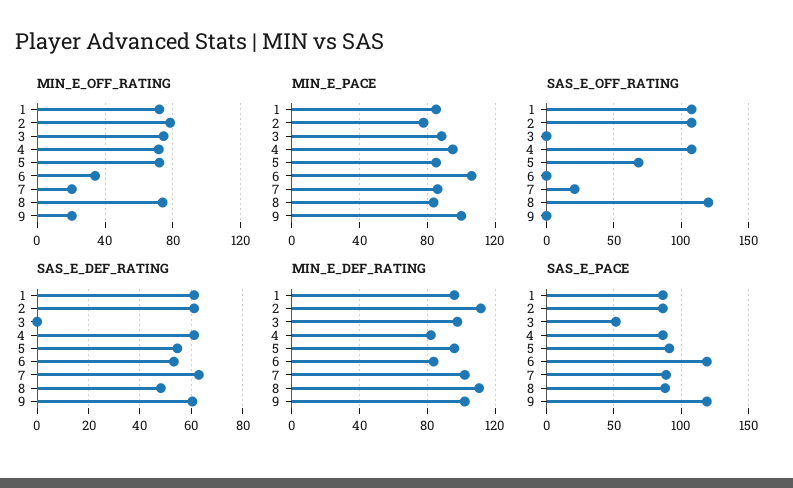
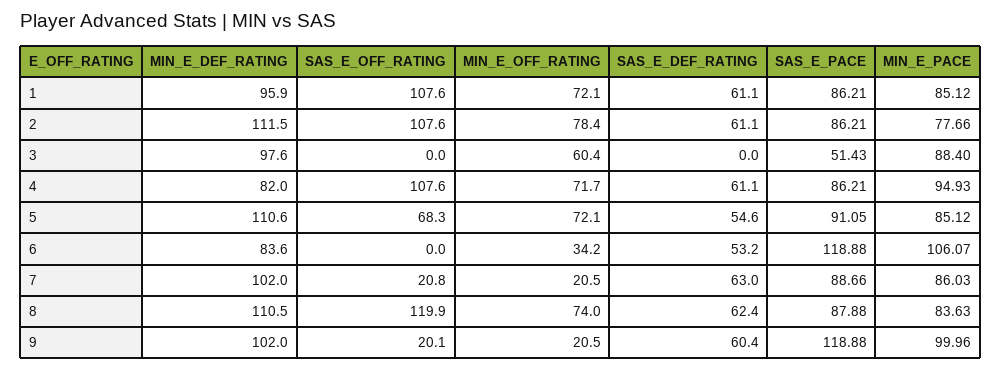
  {
    "MIN_E_OFF_RATING": {
      "1": 72.1,
      "2": 78.4,
-     "3": 75,
+     "3": 60.4,
      "4": 71.7,
      "5": 72.1,
      "6": 34.2,
      "7": 20.5,
      "8": 74,
      "9": 20.5
    },
    "MIN_E_PACE": {
      "1": 85.12,
      "2": 77.66,
      "3": 88.4,
      "4": 94.93,
      "5": 85.12,
      "6": 106.07,
      "7": 86.03,
      "8": 83.63,
      "9": 99.96
    },
    "SAS_E_OFF_RATING": {
      "1": 107.6,
      "2": 107.6,
      "3": 0,
      "4": 107.6,
      "5": 68.3,
      "6": 0,
      "7": 20.8,
      "8": 119.9,
-     "9": 0
+     "9": 20.1
    },
    "SAS_E_DEF_RATING": {
      "1": 61.1,
      "2": 61.1,
      "3": 0,
      "4": 61.1,
      "5": 54.6,
      "6": 53.2,
      "7": 63,
-     "8": 47.5,
+     "8": 62.4,
      "9": 60.4
    },
    "MIN_E_DEF_RATING": {
      "1": 95.9,
      "2": 111.5,
      "3": 97.6,
      "4": 82,
-     "5": 95,
+     "5": 110.6,
      "6": 83.6,
      "7": 102,
      "8": 110.5,
      "9": 102
    },
    "SAS_E_PACE": {
      "1": 86.21,
      "2": 86.21,
      "3": 51.43,
      "4": 86.21,
      "5": 91.05,
      "6": 118.88,
      "7": 88.66,
      "8": 87.88,
      "9": 118.88
    }
  }

